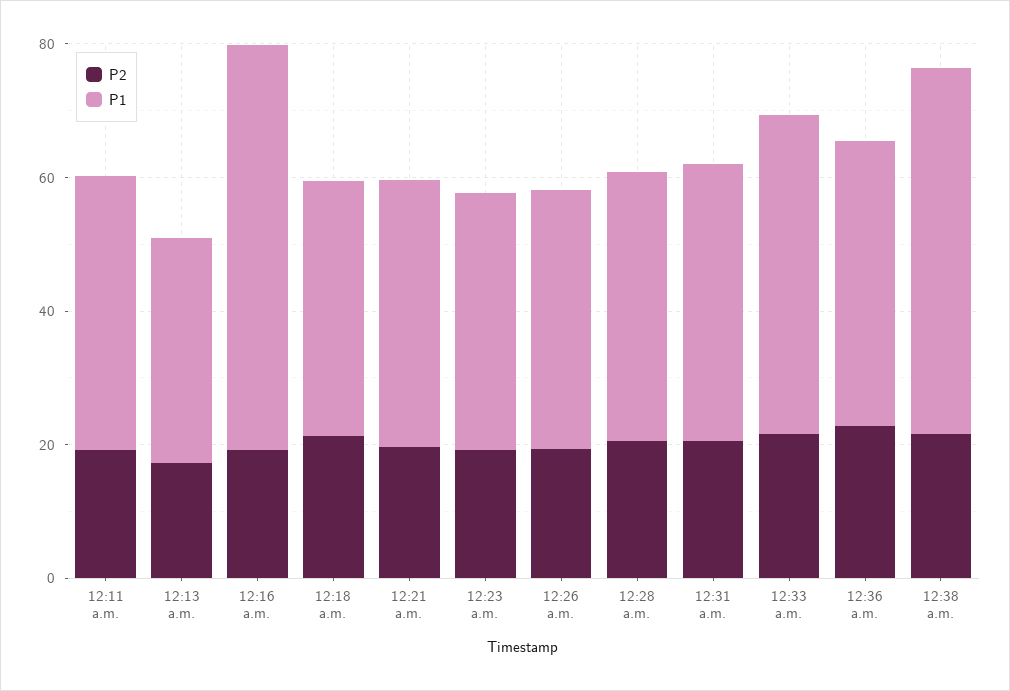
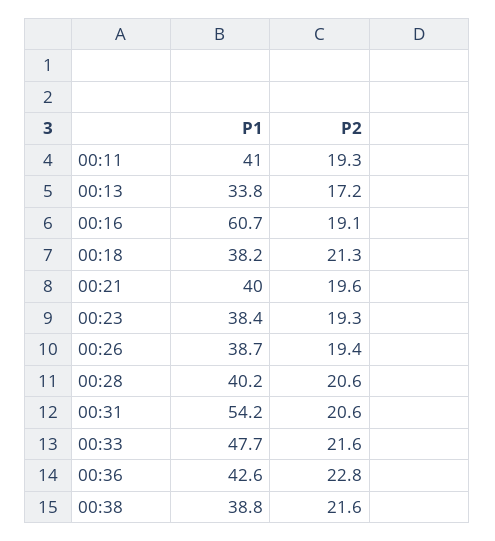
  {
    "P2": {
      "12:11 a.m.": 19.3,
      "12:13 a.m.": 17.2,
      "12:16 a.m.": 19.1,
      "12:18 a.m.": 21.3,
      "12:21 a.m.": 19.6,
      "12:23 a.m.": 19.3,
      "12:26 a.m.": 19.4,
      "12:28 a.m.": 20.6,
      "12:31 a.m.": 20.6,
      "12:33 a.m.": 21.6,
      "12:36 a.m.": 22.8,
      "12:38 a.m.": 21.6
    },
    "P1": {
      "12:11 a.m.": 41,
      "12:13 a.m.": 33.8,
      "12:16 a.m.": 60.7,
      "12:18 a.m.": 38.2,
      "12:21 a.m.": 40,
      "12:23 a.m.": 38.4,
      "12:26 a.m.": 38.7,
      "12:28 a.m.": 40.2,
-     "12:31 a.m.": 40,
+     "12:31 a.m.": 54.2,
      "12:33 a.m.": 47.7,
      "12:36 a.m.": 42.6,
-     "12:38 a.m.": 55
+     "12:38 a.m.": 38.8
    }
  }

